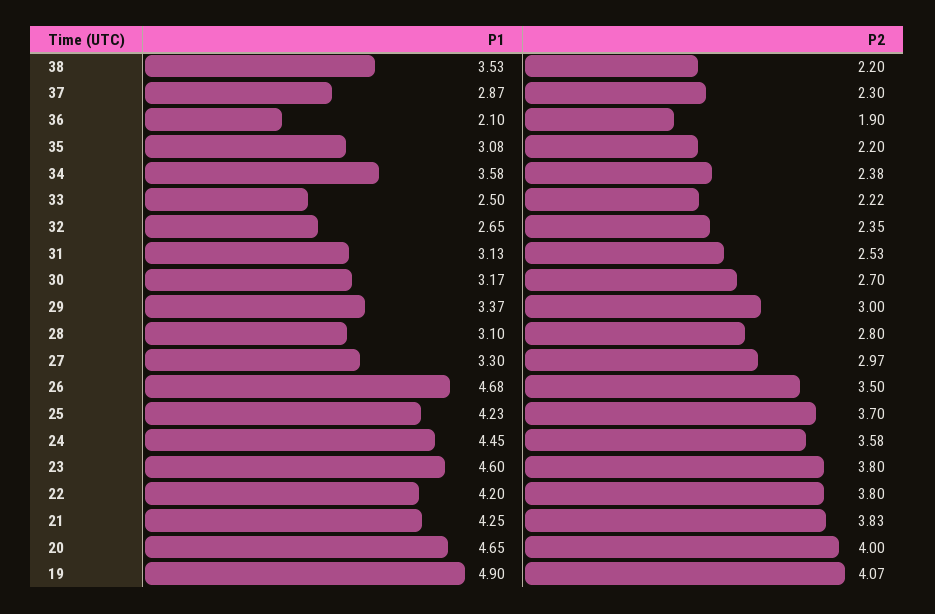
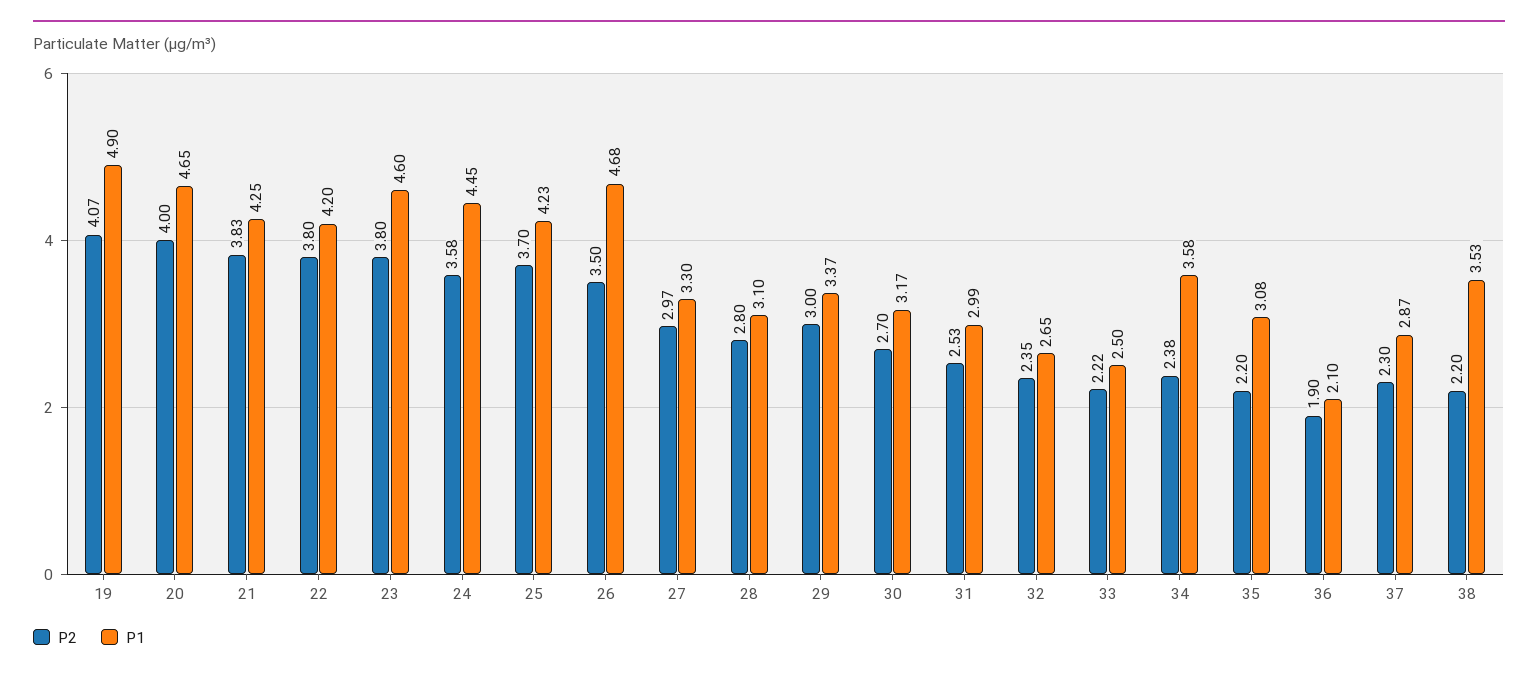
  {
    "P1": {
      "38": 3.53,
      "37": 2.87,
      "36": 2.1,
      "35": 3.08,
      "34": 3.58,
      "33": 2.5,
      "32": 2.65,
-     "31": 3.13,
+     "31": 2.99,
      "30": 3.17,
      "29": 3.37,
      "28": 3.1,
      "27": 3.3,
      "26": 4.68,
      "25": 4.23,
      "24": 4.45,
      "23": 4.6,
      "22": 4.2,
      "21": 4.25,
      "20": 4.65,
      "19": 4.9
    },
    "P2": {
      "38": 2.2,
      "37": 2.3,
      "36": 1.9,
      "35": 2.2,
      "34": 2.38,
      "33": 2.22,
      "32": 2.35,
      "31": 2.53,
      "30": 2.7,
      "29": 3,
      "28": 2.8,
      "27": 2.97,
      "26": 3.5,
      "25": 3.7,
      "24": 3.58,
      "23": 3.8,
      "22": 3.8,
      "21": 3.83,
      "20": 4,
      "19": 4.07
    }
  }

